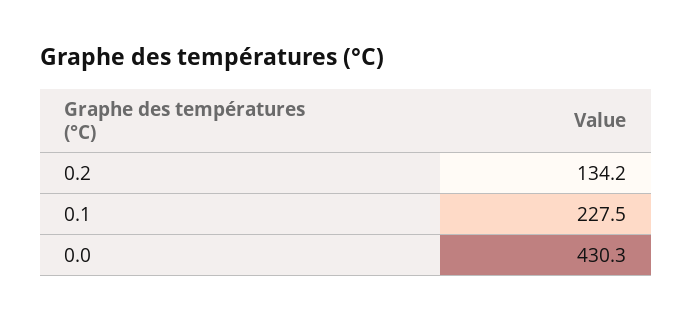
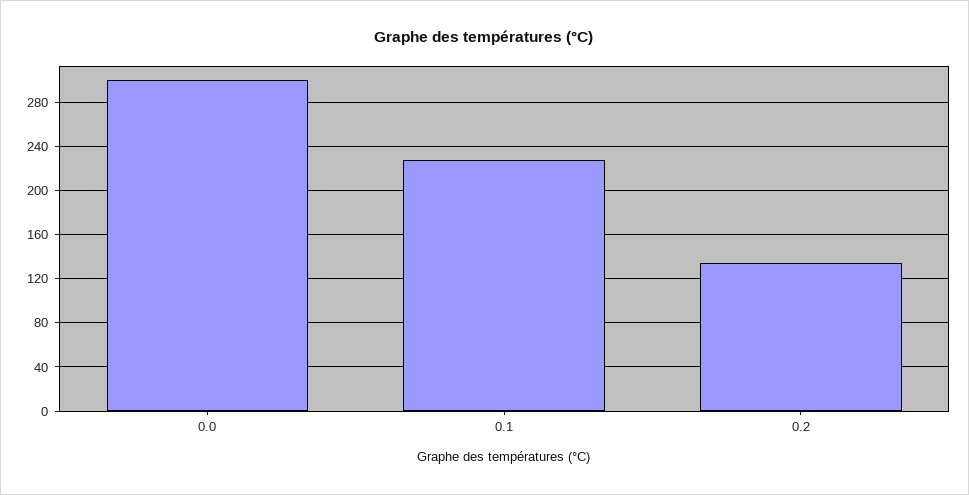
  {
    "0.2": 134.2,
    "0.1": 227.5,
-   "0.0": 430.3
+   "0.0": 300
  }

